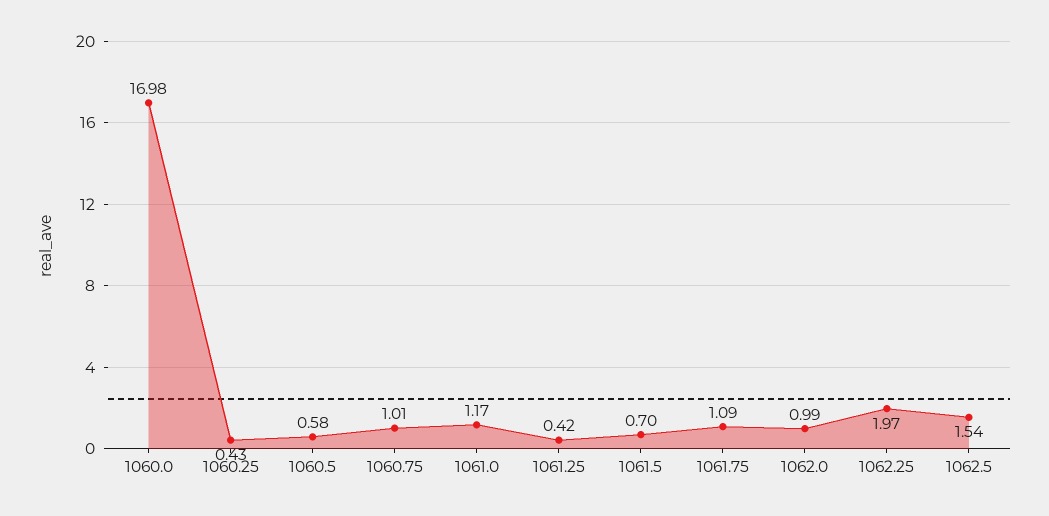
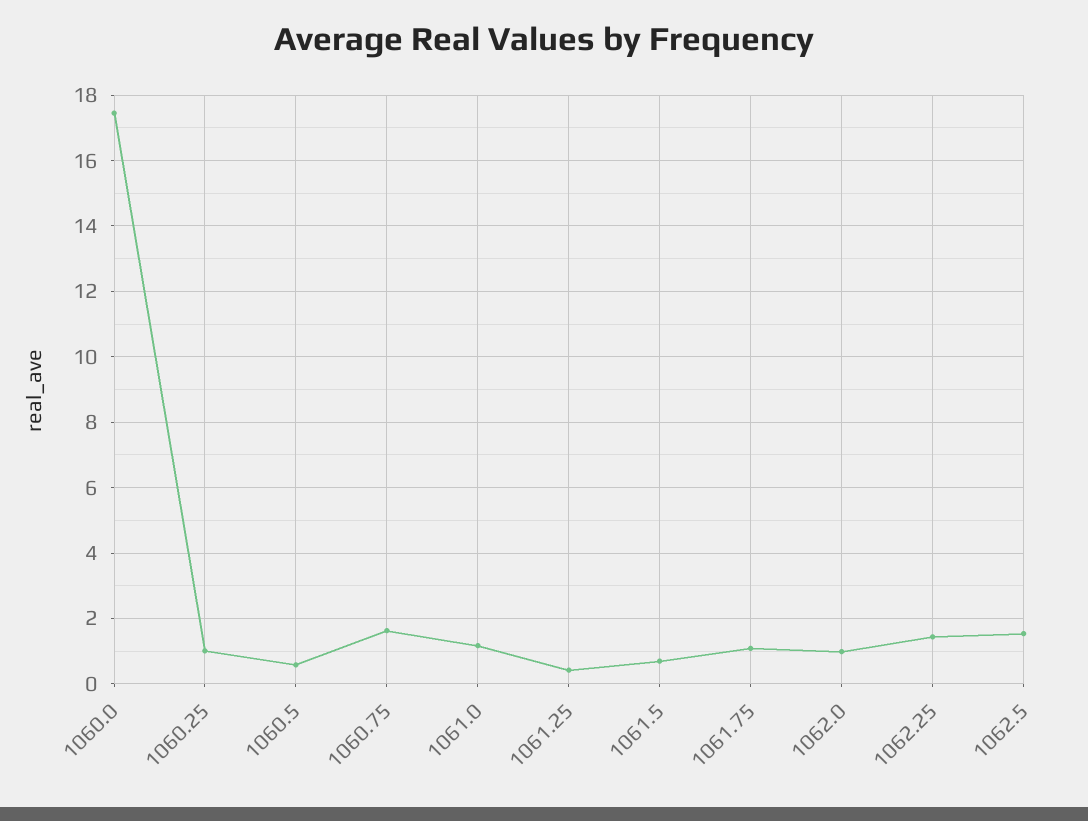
  {
-   "1060.0": 16.98,
+   "1060.0": 17.4,
-   "1060.25": 0.43,
+   "1060.25": 1,
    "1060.5": 0.58,
-   "1060.75": 1.01,
+   "1060.75": 1.6,
    "1061.0": 1.17,
    "1061.25": 0.42,
    "1061.5": 0.7,
    "1061.75": 1.09,
    "1062.0": 0.99,
-   "1062.25": 1.97,
+   "1062.25": 1.4,
    "1062.5": 1.54
  }

